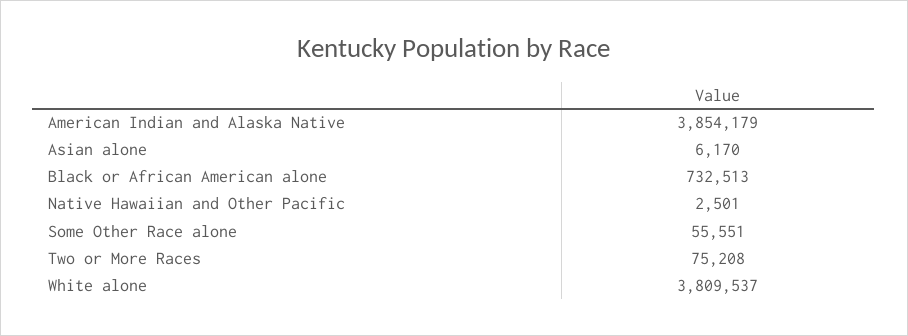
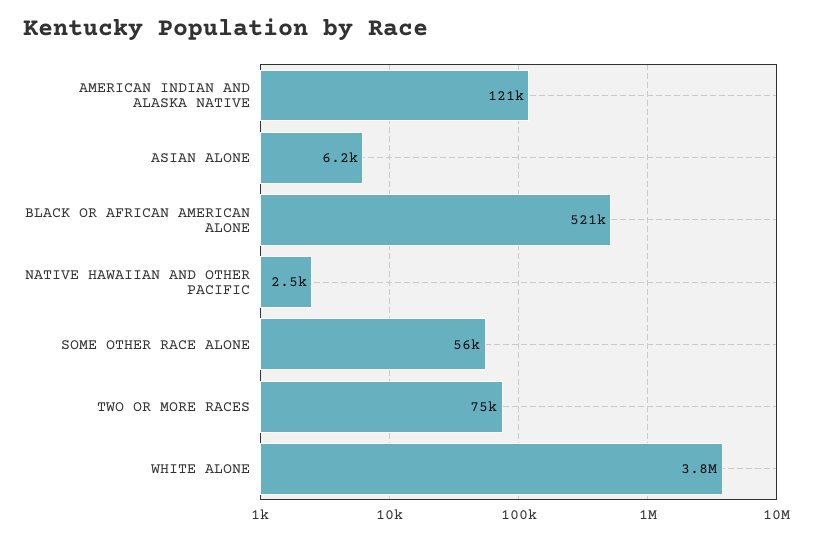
  {
-   "American Indian and Alaska Native": 3854179,
+   "American Indian and Alaska Native": 121000,
    "Asian alone": 6170,
-   "Black or African American alone": 732513,
+   "Black or African American alone": 521000,
    "Native Hawaiian and Other Pacific": 2501,
    "Some Other Race alone": 55551,
    "Two or More Races": 75208,
    "White alone": 3809537
  }

